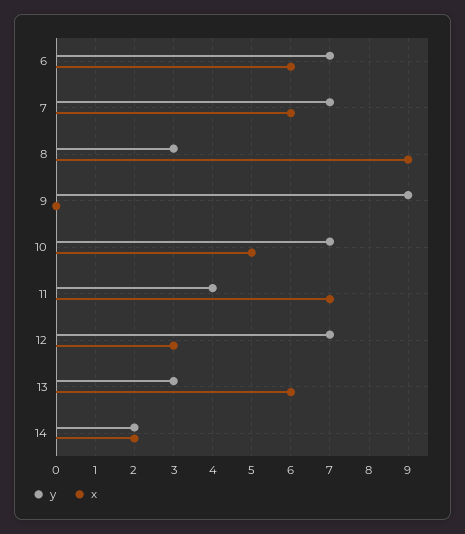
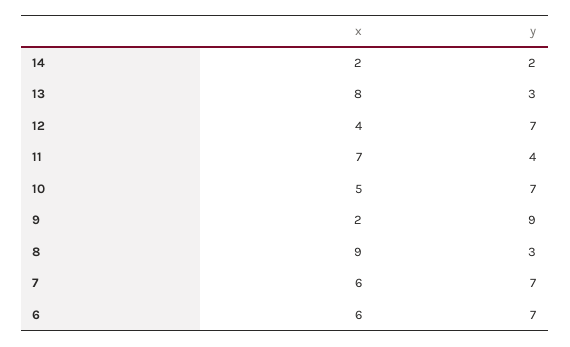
  {
    "y": {
      "6": 7,
      "7": 7,
      "8": 3,
      "9": 9,
      "10": 7,
      "11": 4,
      "12": 7,
      "13": 3,
      "14": 2
    },
    "x": {
      "6": 6,
      "7": 6,
      "8": 9,
-     "9": 0,
+     "9": 2,
      "10": 5,
      "11": 7,
-     "12": 3,
+     "12": 4,
-     "13": 6,
+     "13": 8,
      "14": 2
    }
  }

